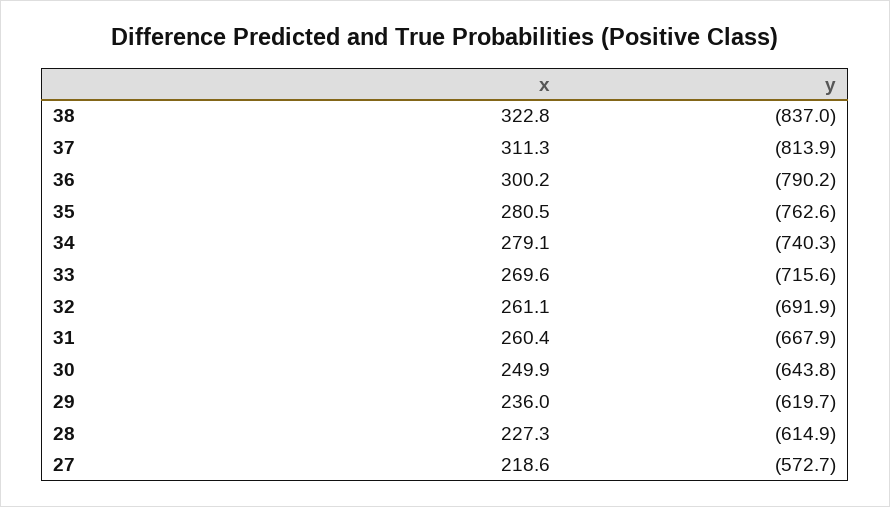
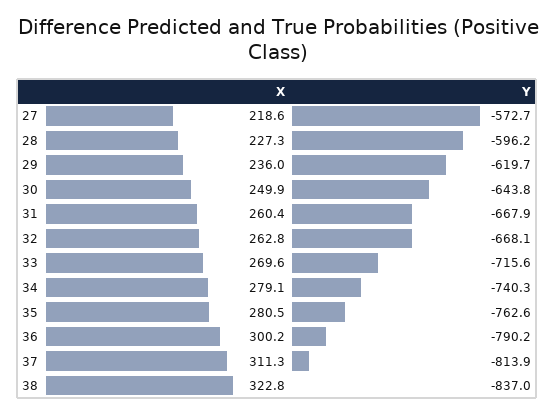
  {
    "x": {
      "38": 322.8,
      "37": 311.3,
      "36": 300.2,
      "35": 280.5,
      "34": 279.1,
      "33": 269.6,
-     "32": 261.1,
+     "32": 262.8,
      "31": 260.4,
      "30": 249.9,
      "29": 236,
      "28": 227.3,
      "27": 218.6
    },
    "y": {
      "38": -837,
      "37": -813.9,
      "36": -790.2,
      "35": -762.6,
      "34": -740.3,
      "33": -715.6,
-     "32": -691.9,
+     "32": -668.1,
      "31": -667.9,
      "30": -643.8,
      "29": -619.7,
-     "28": -614.9,
+     "28": -596.2,
      "27": -572.7
    }
  }

